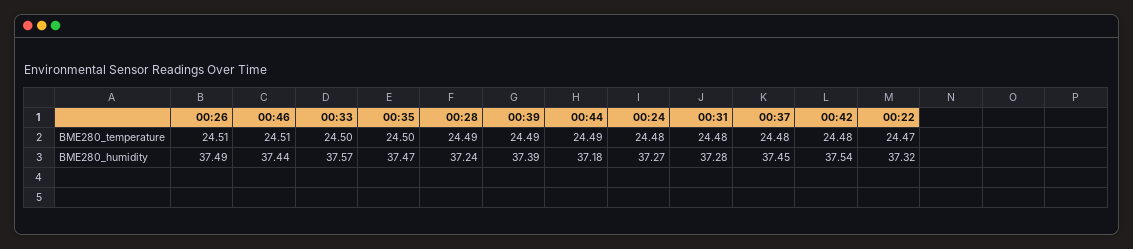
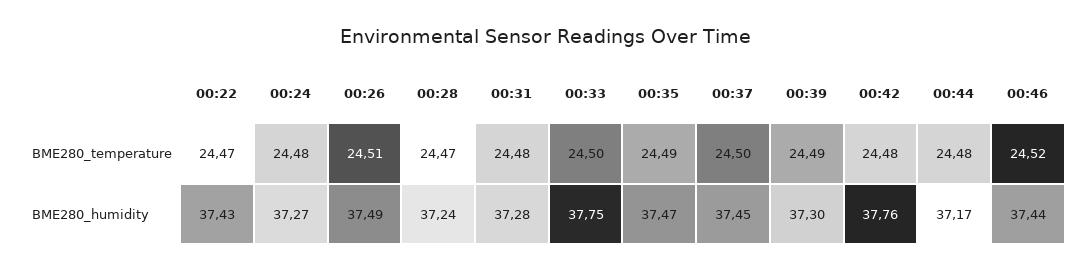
  {
    "00:26": {
      "BME280_temperature": 24.51,
      "BME280_humidity": 37.49
    },
    "00:46": {
-     "BME280_temperature": 24.51,
+     "BME280_temperature": 24.52,
      "BME280_humidity": 37.44
    },
    "00:33": {
      "BME280_temperature": 24.5,
-     "BME280_humidity": 37.57
+     "BME280_humidity": 37.75
    },
    "00:35": {
-     "BME280_temperature": 24.5,
+     "BME280_temperature": 24.49,
      "BME280_humidity": 37.47
    },
    "00:28": {
-     "BME280_temperature": 24.49,
+     "BME280_temperature": 24.47,
      "BME280_humidity": 37.24
    },
    "00:39": {
      "BME280_temperature": 24.49,
-     "BME280_humidity": 37.39
+     "BME280_humidity": 37.3
    },
    "00:44": {
-     "BME280_temperature": 24.49,
+     "BME280_temperature": 24.48,
-     "BME280_humidity": 37.18
+     "BME280_humidity": 37.17
    },
    "00:24": {
      "BME280_temperature": 24.48,
      "BME280_humidity": 37.27
    },
    "00:31": {
      "BME280_temperature": 24.48,
      "BME280_humidity": 37.28
    },
    "00:37": {
-     "BME280_temperature": 24.48,
+     "BME280_temperature": 24.5,
      "BME280_humidity": 37.45
    },
    "00:42": {
      "BME280_temperature": 24.48,
-     "BME280_humidity": 37.54
+     "BME280_humidity": 37.76
    },
    "00:22": {
      "BME280_temperature": 24.47,
-     "BME280_humidity": 37.32
+     "BME280_humidity": 37.43
    }
  }

